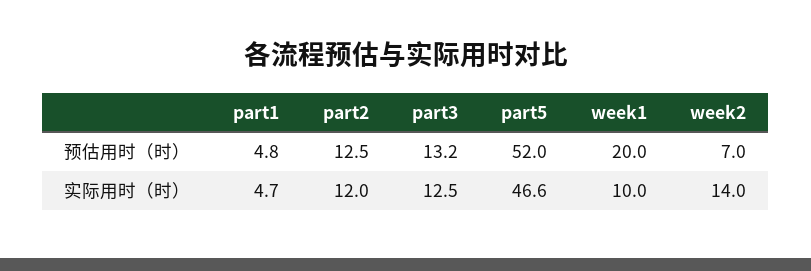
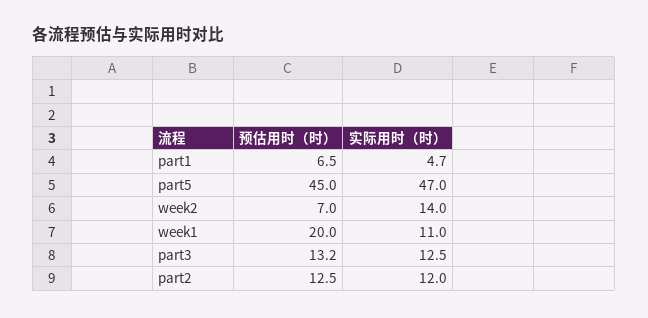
  {
    "part1": {
-     "预估用时（时）": 4.8,
+     "预估用时（时）": 6.5,
      "实际用时（时）": 4.7
    },
    "part2": {
      "预估用时（时）": 12.5,
      "实际用时（时）": 12
    },
    "part3": {
      "预估用时（时）": 13.2,
      "实际用时（时）": 12.5
    },
    "part5": {
-     "预估用时（时）": 52,
+     "预估用时（时）": 45,
-     "实际用时（时）": 46.6
+     "实际用时（时）": 47
    },
    "week1": {
      "预估用时（时）": 20,
-     "实际用时（时）": 10
+     "实际用时（时）": 11
    },
    "week2": {
      "预估用时（时）": 7,
      "实际用时（时）": 14
    }
  }

